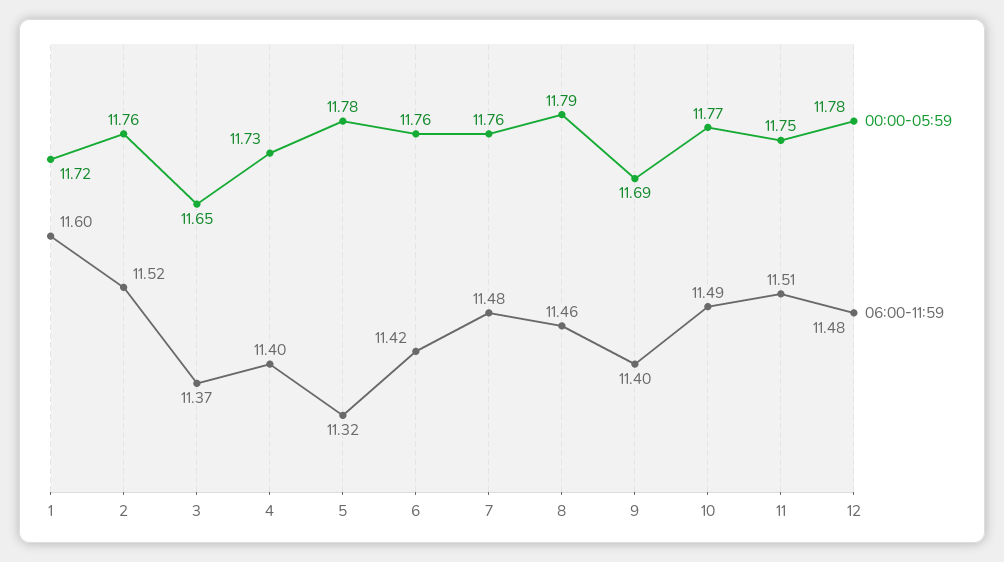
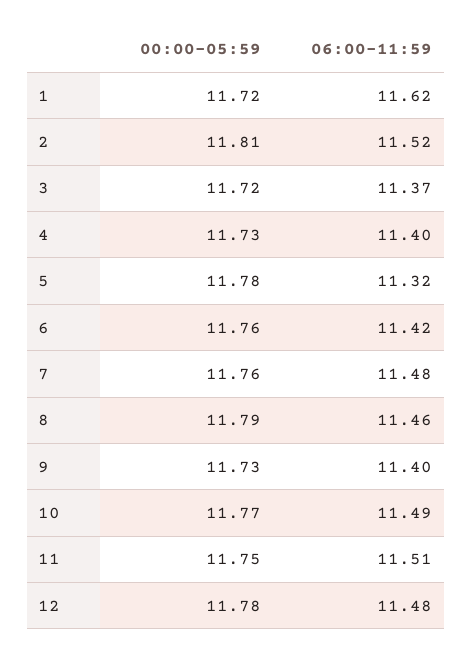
  {
    "00:00-05:59": {
      "1": 11.72,
-     "2": 11.76,
+     "2": 11.81,
-     "3": 11.65,
+     "3": 11.72,
      "4": 11.73,
      "5": 11.78,
      "6": 11.76,
      "7": 11.76,
      "8": 11.79,
-     "9": 11.69,
+     "9": 11.73,
      "10": 11.77,
      "11": 11.75,
      "12": 11.78
    },
    "06:00-11:59": {
-     "1": 11.6,
+     "1": 11.62,
      "2": 11.52,
      "3": 11.37,
      "4": 11.4,
      "5": 11.32,
      "6": 11.42,
      "7": 11.48,
      "8": 11.46,
      "9": 11.4,
      "10": 11.49,
      "11": 11.51,
      "12": 11.48
    }
  }

